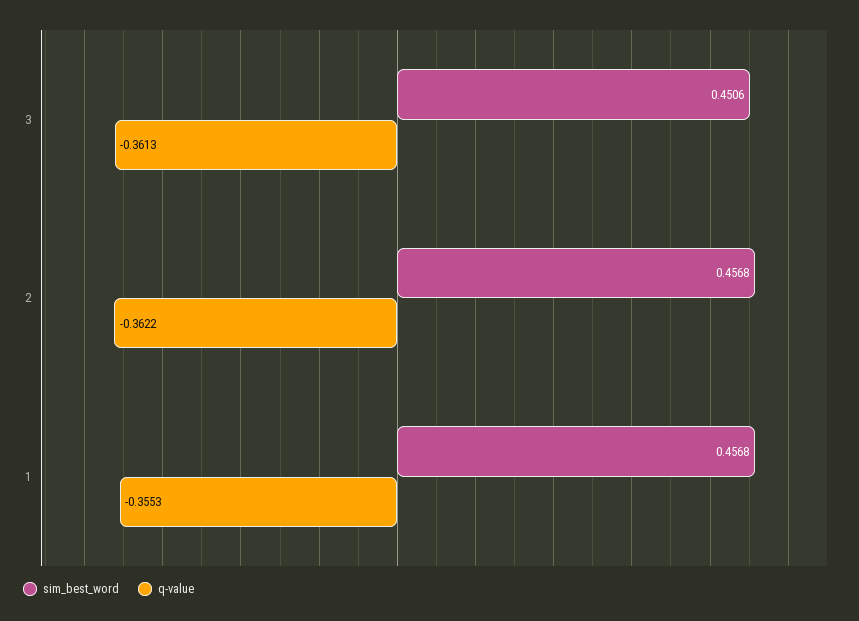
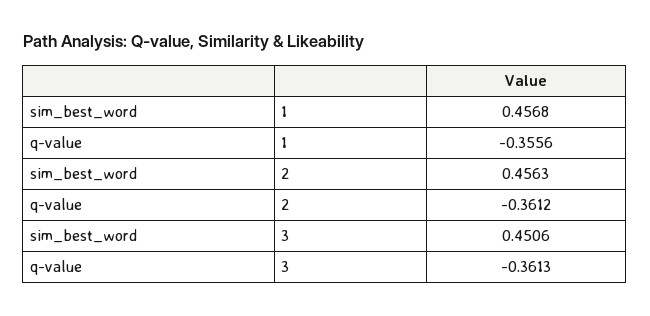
  {
    "sim_best_word": {
      "3": 0.4506,
-     "2": 0.4568,
+     "2": 0.4563,
      "1": 0.4568
    },
    "q-value": {
      "3": -0.3613,
-     "2": -0.3622,
+     "2": -0.3612,
-     "1": -0.3553
+     "1": -0.3556
    }
  }

